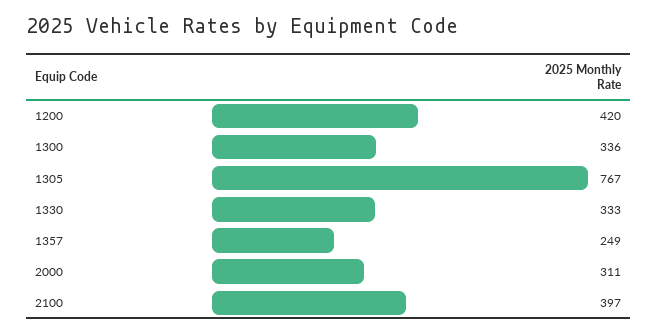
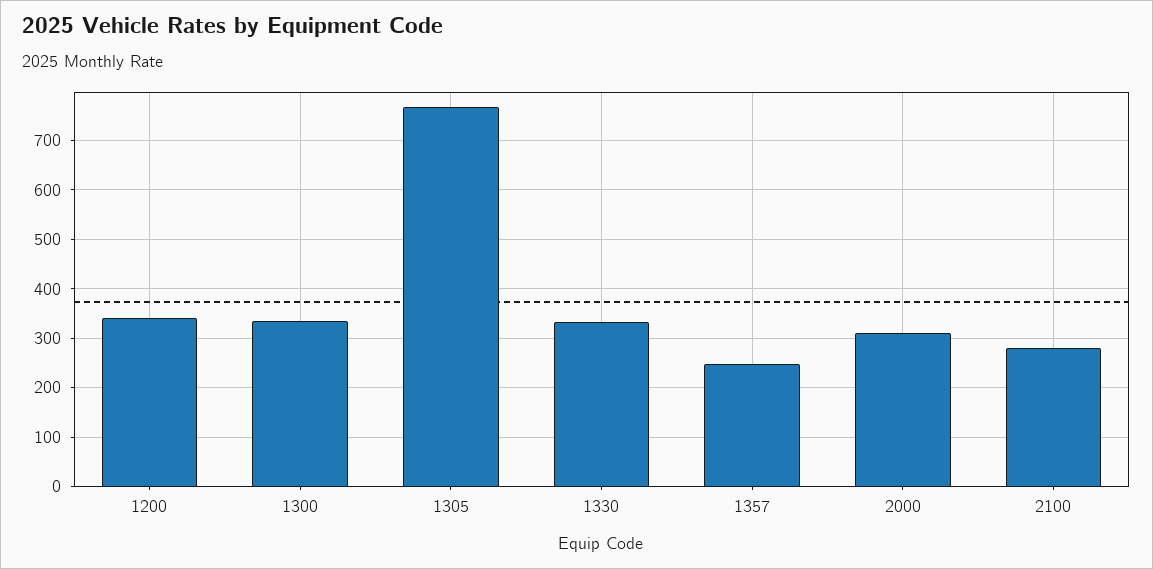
  {
-   "1200": 420,
+   "1200": 340,
    "1300": 336,
    "1305": 767,
    "1330": 333,
    "1357": 249,
    "2000": 311,
-   "2100": 397
+   "2100": 280
  }

